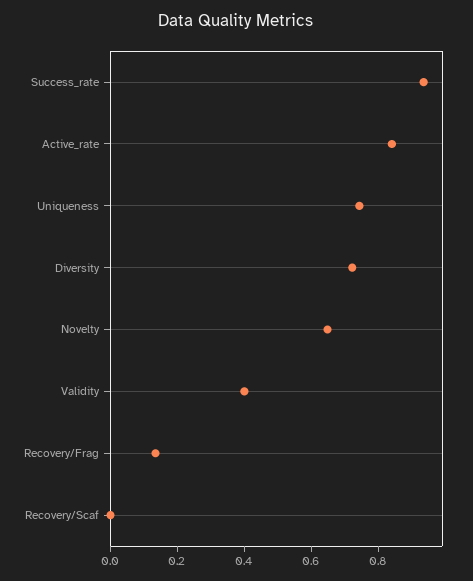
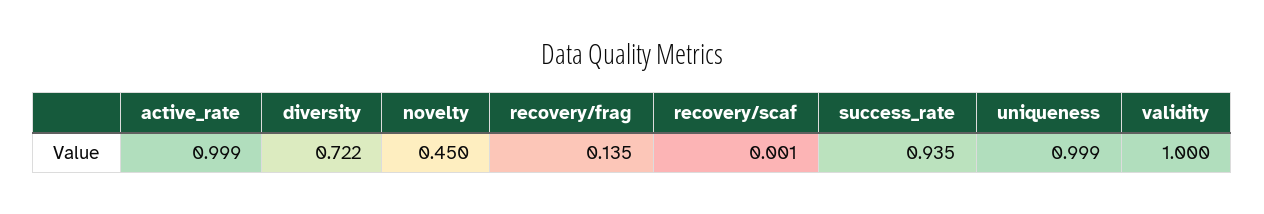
  {
    "Success_rate": 0.935,
-   "Active_rate": 0.85,
+   "Active_rate": 0.999,
-   "Uniqueness": 0.75,
+   "Uniqueness": 0.999,
    "Diversity": 0.722,
-   "Novelty": 0.65,
+   "Novelty": 0.45,
-   "Validity": 0.4,
+   "Validity": 1,
    "Recovery/Frag": 0.135,
    "Recovery/Scaf": 0.001
  }

